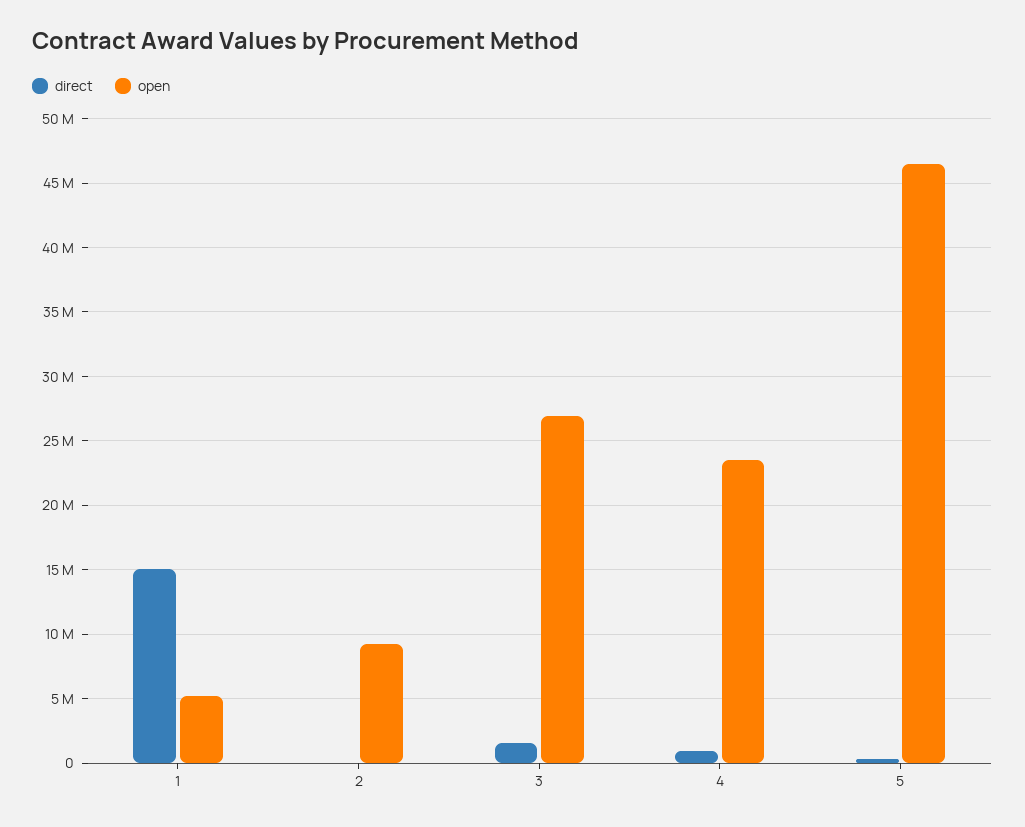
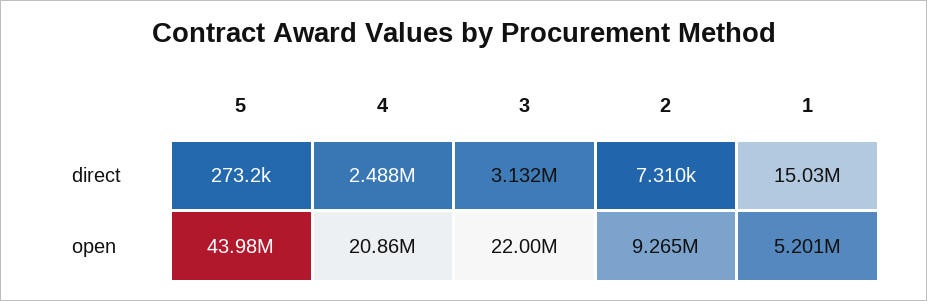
  {
    "direct": {
      "1": 15030000,
      "2": 7310,
-     "3": 1500000,
+     "3": 3132000,
-     "4": 1000000,
+     "4": 2488000,
      "5": 273200
    },
    "open": {
      "1": 5201000,
      "2": 9265000,
-     "3": 27000000,
+     "3": 22000000,
-     "4": 23500000,
+     "4": 20860000,
-     "5": 46500000
+     "5": 43980000
    }
  }

